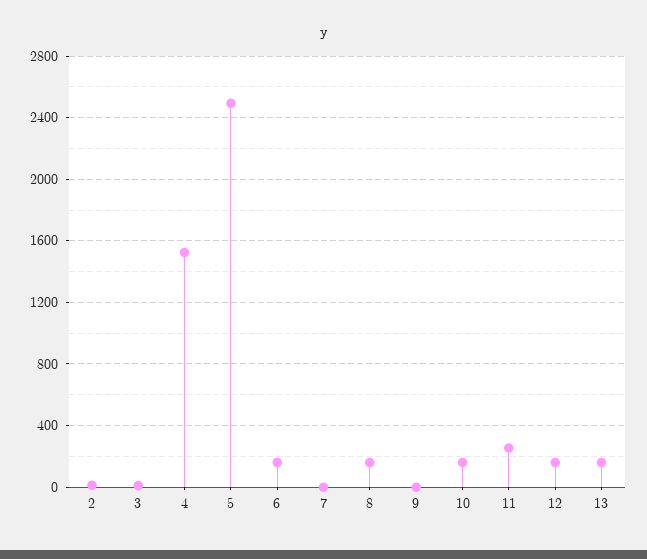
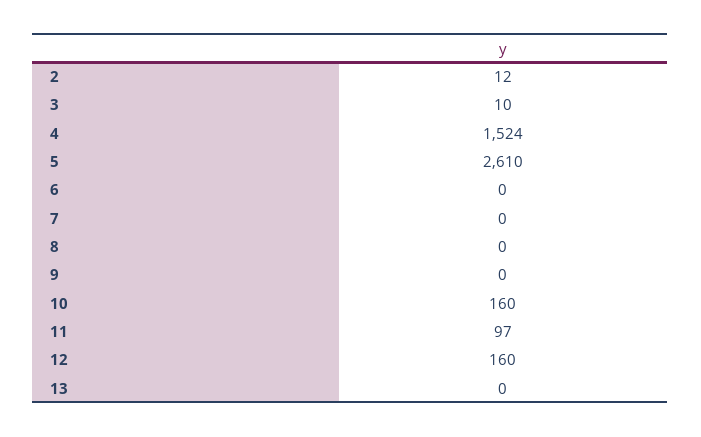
  {
    "2": 12,
    "3": 10,
    "4": 1524,
-   "5": 2500,
+   "5": 2610,
-   "6": 150,
+   "6": 0,
    "7": 0,
-   "8": 150,
+   "8": 0,
    "9": 0,
    "10": 160,
-   "11": 250,
+   "11": 97,
    "12": 160,
-   "13": 150
+   "13": 0
  }

